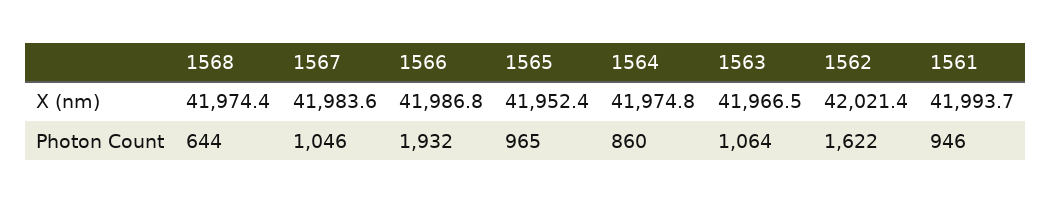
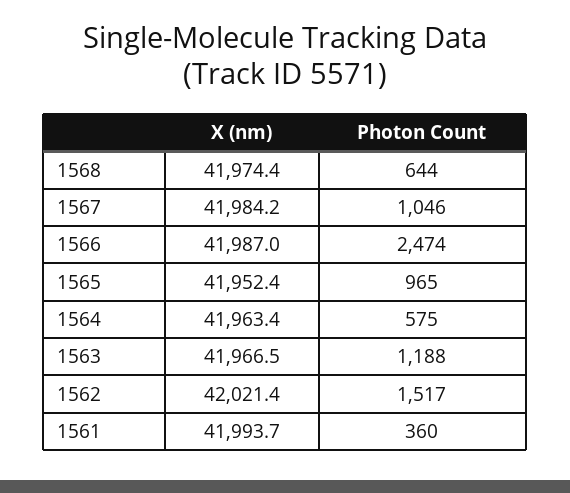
  {
    "1568": {
      "X (nm)": 41974.4,
      "Photon Count": 644
    },
    "1567": {
-     "X (nm)": 41983.6,
+     "X (nm)": 41984.2,
      "Photon Count": 1046
    },
    "1566": {
-     "X (nm)": 41986.8,
+     "X (nm)": 41987,
-     "Photon Count": 1932
+     "Photon Count": 2474
    },
    "1565": {
      "X (nm)": 41952.4,
      "Photon Count": 965
    },
    "1564": {
-     "X (nm)": 41974.8,
+     "X (nm)": 41963.4,
-     "Photon Count": 860
+     "Photon Count": 575
    },
    "1563": {
      "X (nm)": 41966.5,
-     "Photon Count": 1064
+     "Photon Count": 1188
    },
    "1562": {
      "X (nm)": 42021.4,
-     "Photon Count": 1622
+     "Photon Count": 1517
    },
    "1561": {
      "X (nm)": 41993.7,
-     "Photon Count": 946
+     "Photon Count": 360
    }
  }

